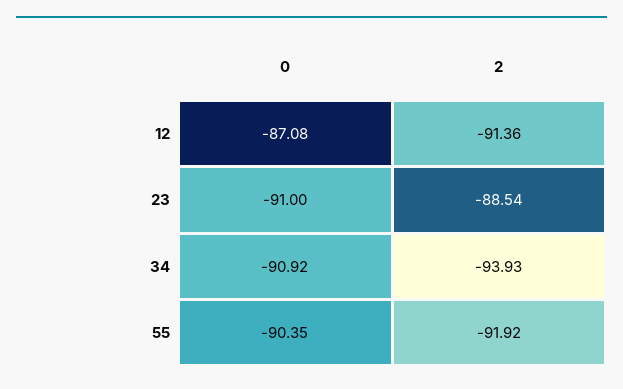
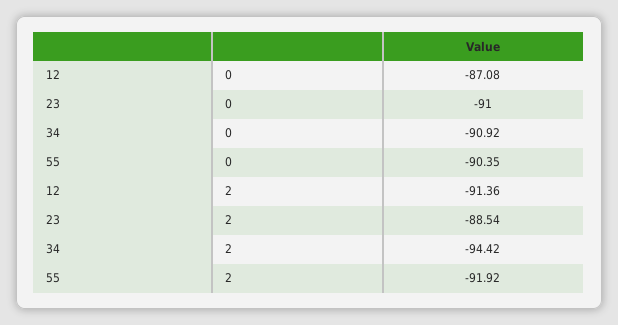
  {
    "0": {
      "12": -87.08,
      "23": -91,
      "34": -90.92,
      "55": -90.35
    },
    "2": {
      "12": -91.36,
      "23": -88.54,
-     "34": -93.93,
+     "34": -94.42,
      "55": -91.92
    }
  }

